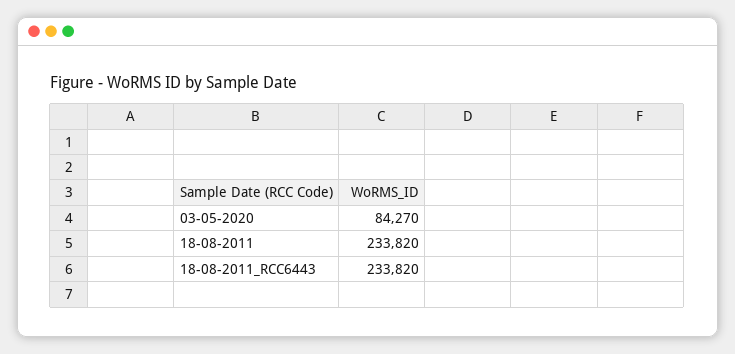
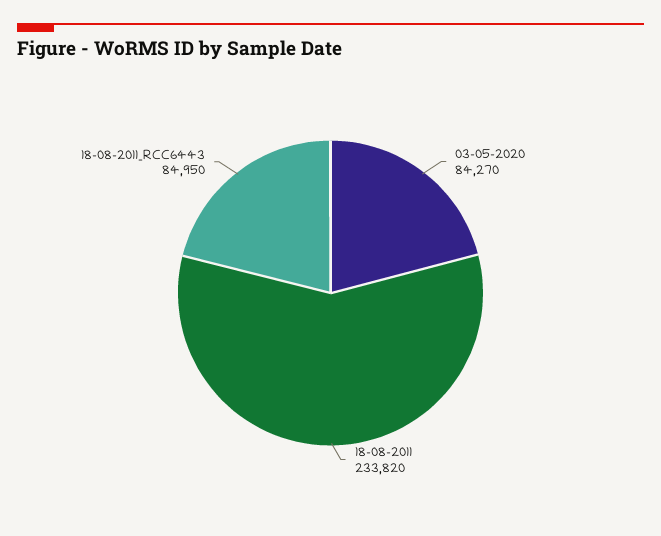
  {
    "03-05-2020": 84270,
    "18-08-2011": 233820,
-   "18-08-2011_RCC6443": 233820
+   "18-08-2011_RCC6443": 84950
  }

